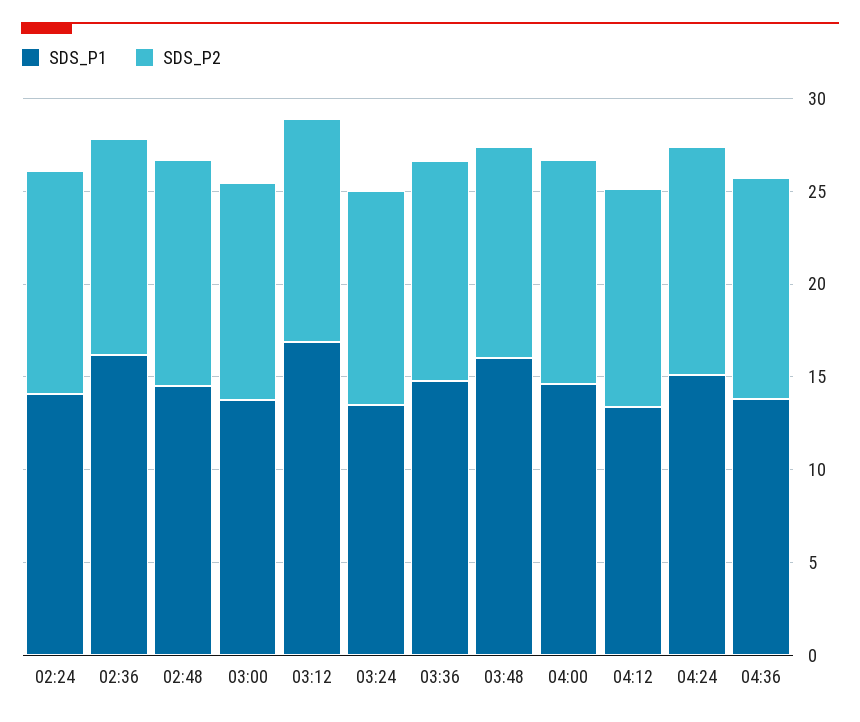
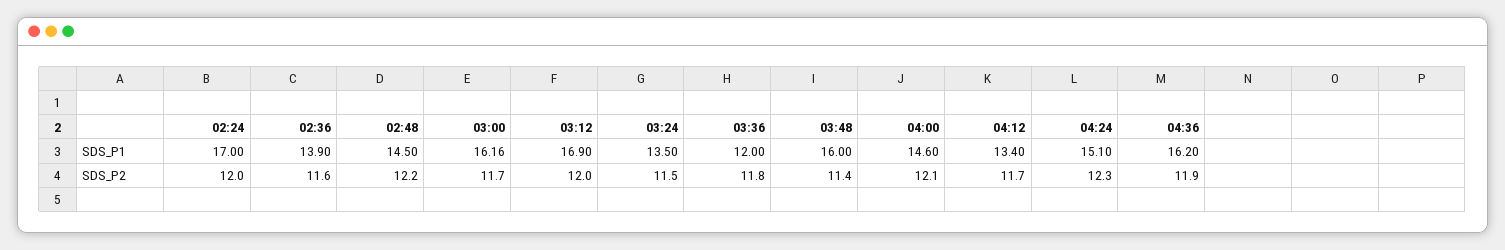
  {
    "SDS_P1": {
-     "02:24": 14,
+     "02:24": 17,
-     "02:36": 16,
+     "02:36": 13.9,
      "02:48": 14.5,
-     "03:00": 14,
+     "03:00": 16.16,
      "03:12": 16.9,
      "03:24": 13.5,
-     "03:36": 15,
+     "03:36": 12,
      "03:48": 16,
      "04:00": 14.6,
      "04:12": 13.4,
      "04:24": 15.1,
-     "04:36": 14
+     "04:36": 16.2
    },
    "SDS_P2": {
      "02:24": 12,
      "02:36": 11.6,
      "02:48": 12.2,
      "03:00": 11.7,
      "03:12": 12,
      "03:24": 11.5,
      "03:36": 11.8,
      "03:48": 11.4,
      "04:00": 12.1,
      "04:12": 11.7,
      "04:24": 12.3,
      "04:36": 11.9
    }
  }

